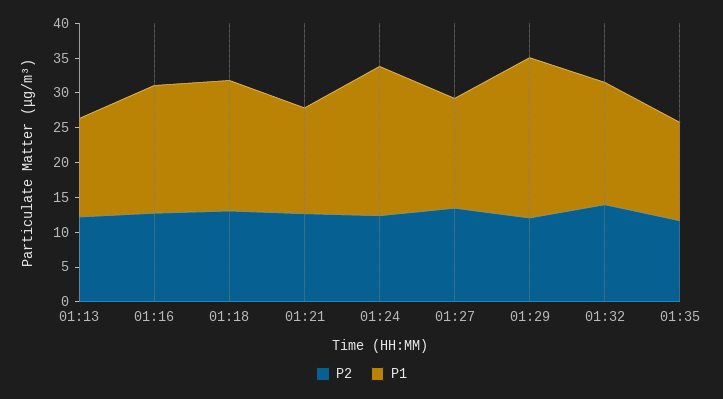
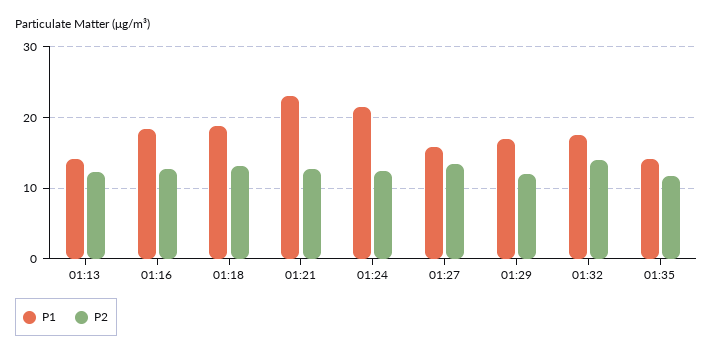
  {
    "P2": {
      "01:13": 12,
      "01:16": 13,
      "01:18": 13,
      "01:21": 13,
      "01:24": 12,
      "01:27": 13,
      "01:29": 12,
      "01:32": 14,
      "01:35": 12
    },
    "P1": {
      "01:13": 14,
      "01:16": 18,
      "01:18": 19,
-     "01:21": 15,
+     "01:21": 23,
      "01:24": 21,
      "01:27": 16,
-     "01:29": 22.5,
+     "01:29": 17,
      "01:32": 18,
      "01:35": 14
    }
  }

